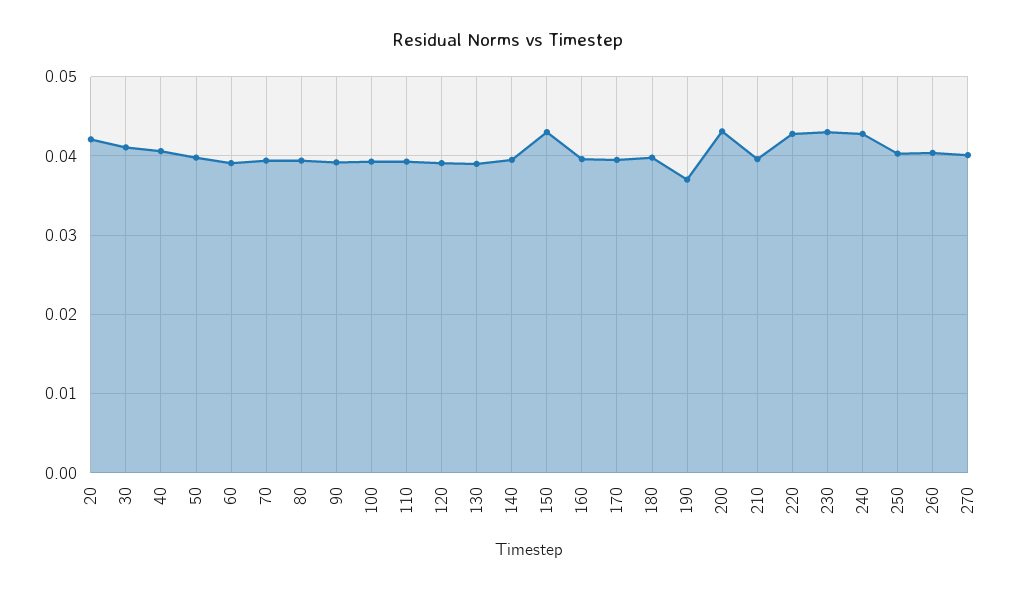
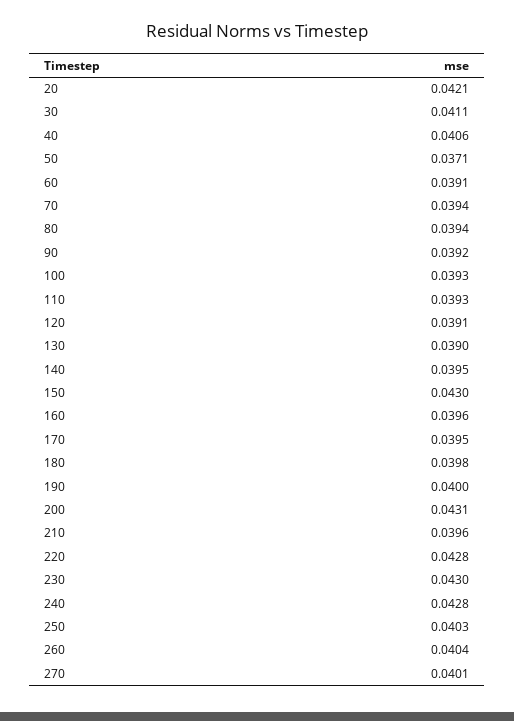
  {
    "20": 0.0421,
    "30": 0.0411,
    "40": 0.0406,
-   "50": 0.04,
+   "50": 0.0371,
    "60": 0.0391,
    "70": 0.0394,
    "80": 0.0394,
    "90": 0.0392,
    "100": 0.0393,
    "110": 0.0393,
    "120": 0.0391,
    "130": 0.039,
    "140": 0.0395,
    "150": 0.043,
    "160": 0.0396,
    "170": 0.0395,
    "180": 0.0398,
-   "190": 0.037,
+   "190": 0.04,
    "200": 0.0431,
    "210": 0.0396,
    "220": 0.0428,
    "230": 0.043,
    "240": 0.0428,
    "250": 0.0403,
    "260": 0.0404,
    "270": 0.0401
  }

